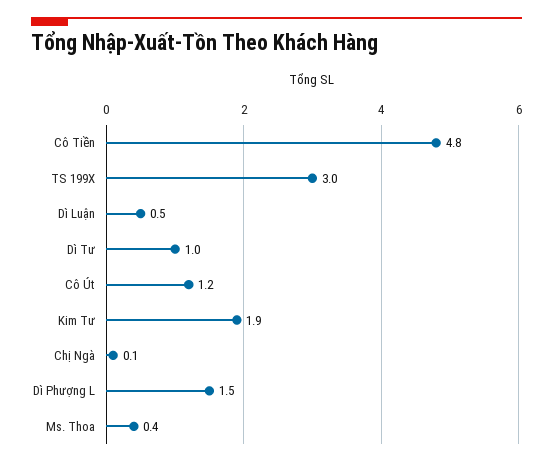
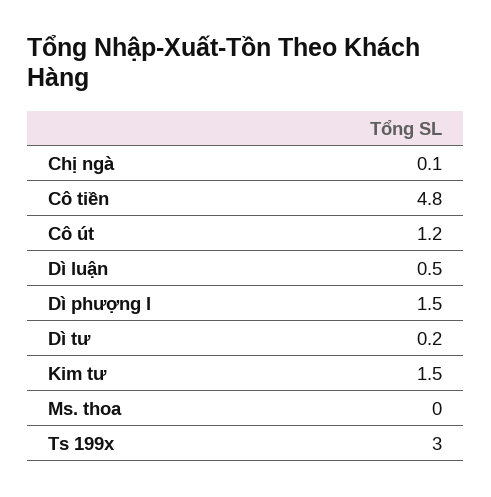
  {
    "Cô Tiền": 4.8,
    "TS 199X": 3,
    "Dì Luận": 0.5,
-   "Dì Tư": 1,
+   "Dì Tư": 0.2,
    "Cô Út": 1.2,
-   "Kim Tư": 1.9,
+   "Kim Tư": 1.5,
    "Chị Ngà": 0.1,
    "Dì Phượng L": 1.5,
-   "Ms. Thoa": 0.4
+   "Ms. Thoa": 0
  }

